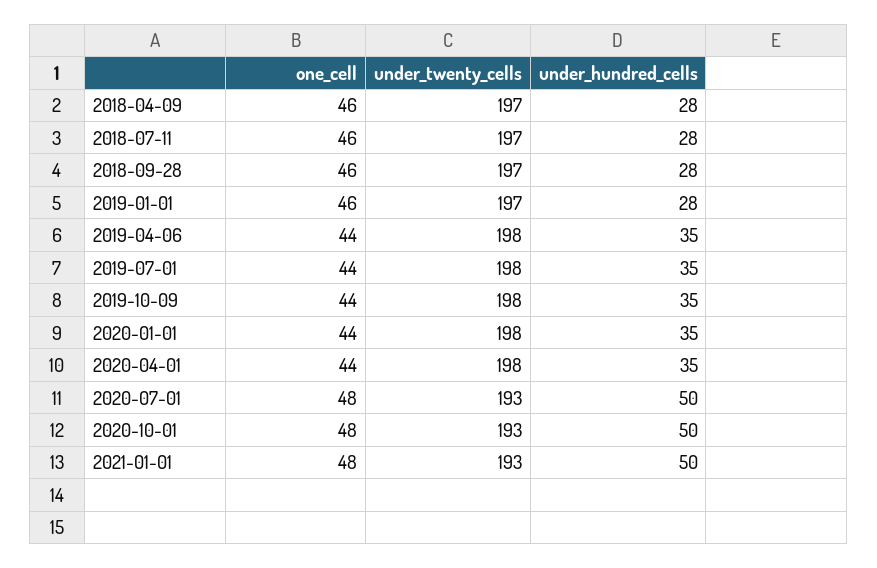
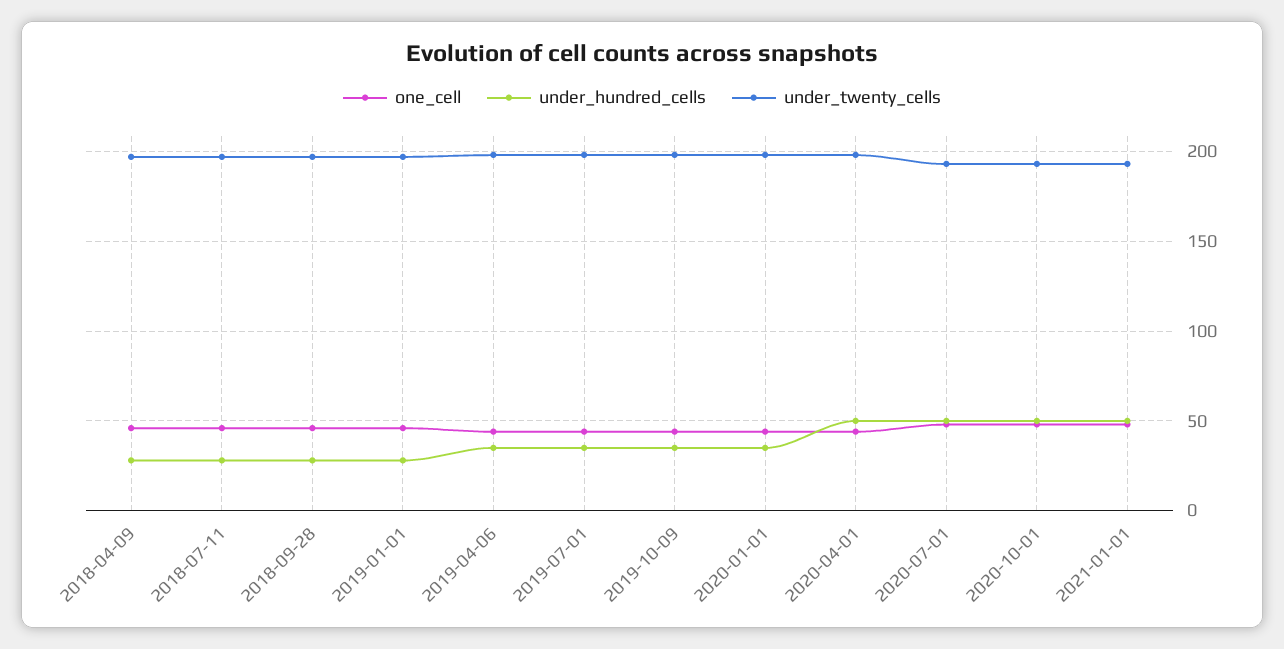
  {
    "one_cell": {
      "2018-04-09": 46,
      "2018-07-11": 46,
      "2018-09-28": 46,
      "2019-01-01": 46,
      "2019-04-06": 44,
      "2019-07-01": 44,
      "2019-10-09": 44,
      "2020-01-01": 44,
      "2020-04-01": 44,
      "2020-07-01": 48,
      "2020-10-01": 48,
      "2021-01-01": 48
    },
    "under_twenty_cells": {
      "2018-04-09": 197,
      "2018-07-11": 197,
      "2018-09-28": 197,
      "2019-01-01": 197,
      "2019-04-06": 198,
      "2019-07-01": 198,
      "2019-10-09": 198,
      "2020-01-01": 198,
      "2020-04-01": 198,
      "2020-07-01": 193,
      "2020-10-01": 193,
      "2021-01-01": 193
    },
    "under_hundred_cells": {
      "2018-04-09": 28,
      "2018-07-11": 28,
      "2018-09-28": 28,
      "2019-01-01": 28,
      "2019-04-06": 35,
      "2019-07-01": 35,
      "2019-10-09": 35,
      "2020-01-01": 35,
-     "2020-04-01": 35,
+     "2020-04-01": 50,
      "2020-07-01": 50,
      "2020-10-01": 50,
      "2021-01-01": 50
    }
  }

